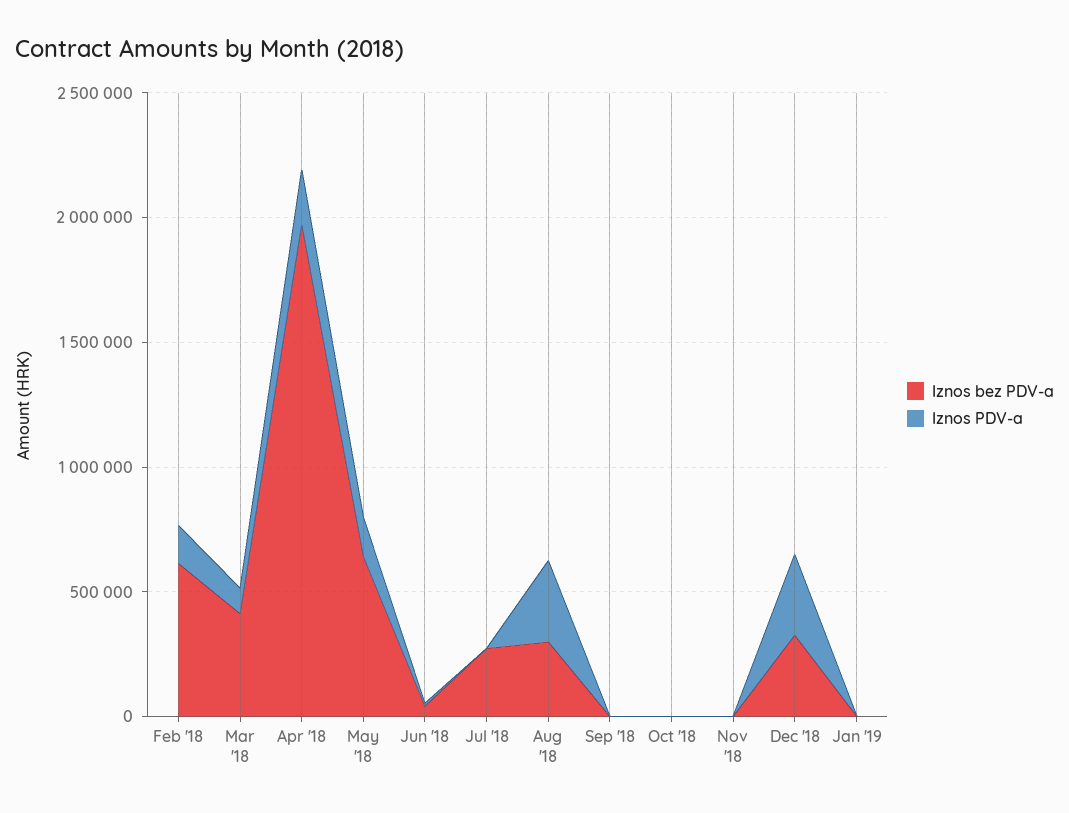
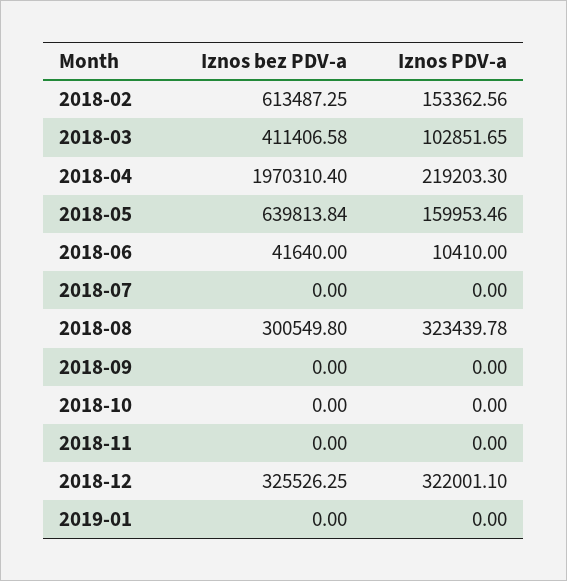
  {
    "Iznos bez PDV-a": {
      "Feb '18": 613487.25,
      "Mar '18": 411406.58,
      "Apr '18": 1970310.4,
      "May '18": 639813.84,
      "Jun '18": 41640,
-     "Jul '18": 300000,
+     "Jul '18": 0,
      "Aug '18": 300549.8,
      "Sep '18": 0,
      "Oct '18": 0,
      "Nov '18": 0,
      "Dec '18": 325526.25,
      "Jan '19": 0
    },
    "Iznos PDV-a": {
      "Feb '18": 153362.56,
      "Mar '18": 102851.65,
      "Apr '18": 219203.3,
      "May '18": 159953.46,
      "Jun '18": 10410,
      "Jul '18": 0,
      "Aug '18": 323439.78,
      "Sep '18": 0,
      "Oct '18": 0,
      "Nov '18": 0,
      "Dec '18": 322001.1,
      "Jan '19": 0
    }
  }

